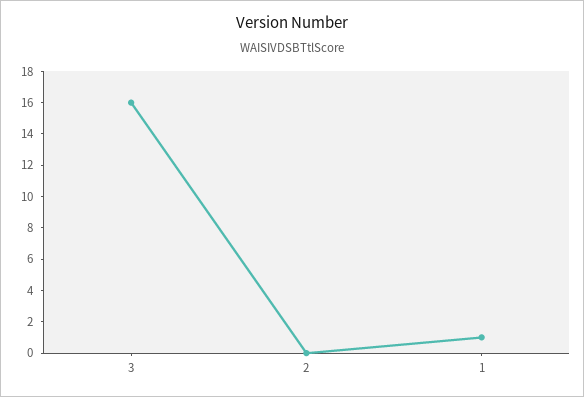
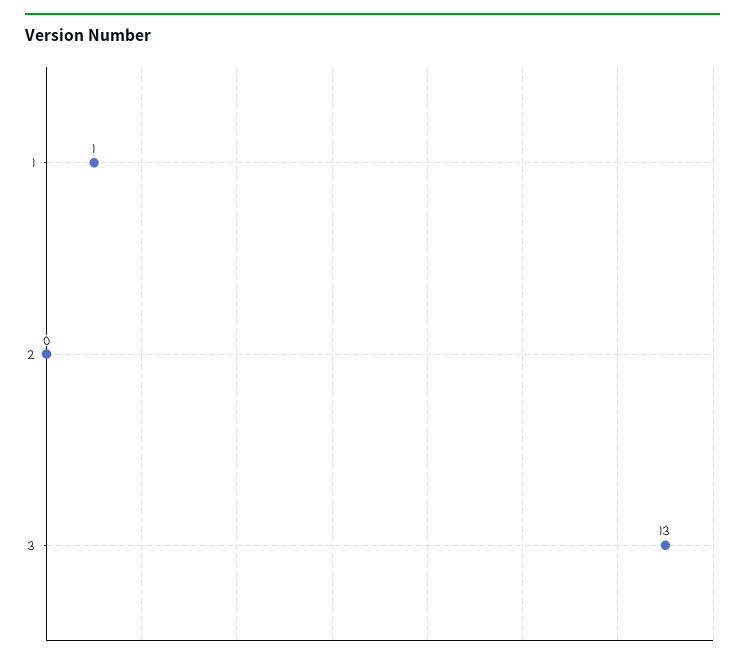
  {
-   "3": 16,
+   "3": 13,
    "2": 0,
    "1": 1
  }

